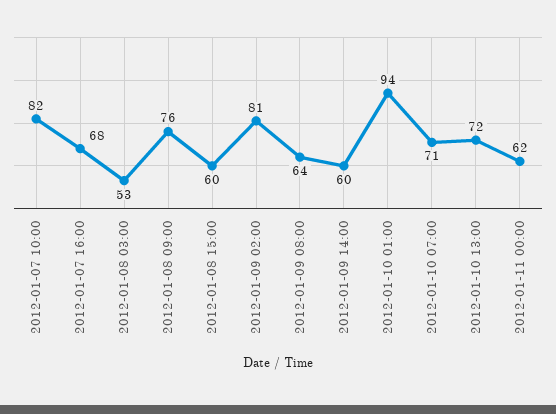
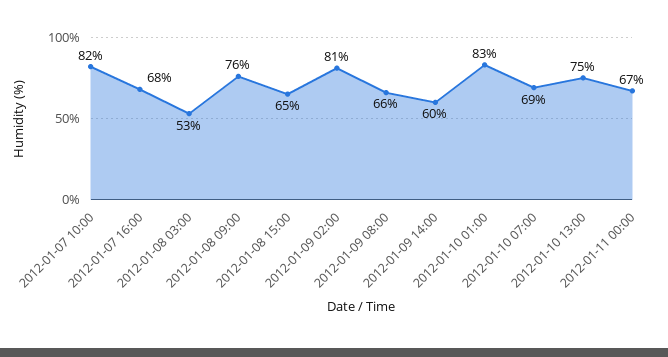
  {
    "2012-01-07 10:00": 82,
    "2012-01-07 16:00": 68,
    "2012-01-08 03:00": 53,
    "2012-01-08 09:00": 76,
-   "2012-01-08 15:00": 60,
+   "2012-01-08 15:00": 65,
    "2012-01-09 02:00": 81,
-   "2012-01-09 08:00": 64,
+   "2012-01-09 08:00": 66,
    "2012-01-09 14:00": 60,
-   "2012-01-10 01:00": 94,
+   "2012-01-10 01:00": 83,
-   "2012-01-10 07:00": 71,
+   "2012-01-10 07:00": 69,
-   "2012-01-10 13:00": 72,
+   "2012-01-10 13:00": 75,
-   "2012-01-11 00:00": 62
+   "2012-01-11 00:00": 67
  }

